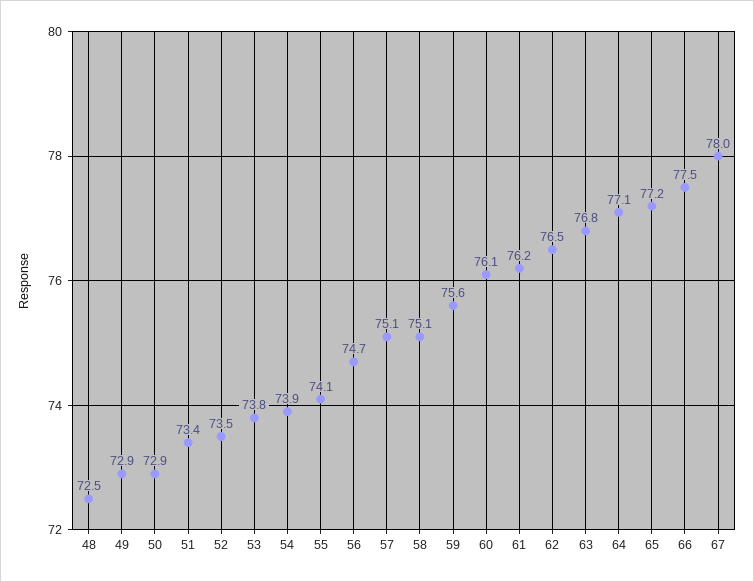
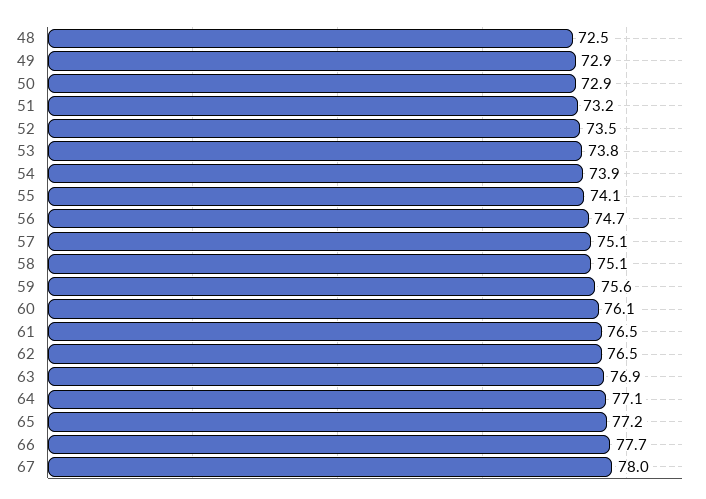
  {
    "48": 72.5,
    "49": 72.9,
    "50": 72.9,
-   "51": 73.4,
+   "51": 73.2,
    "52": 73.5,
    "53": 73.8,
    "54": 73.9,
    "55": 74.1,
    "56": 74.7,
    "57": 75.1,
    "58": 75.1,
    "59": 75.6,
    "60": 76.1,
-   "61": 76.2,
+   "61": 76.5,
    "62": 76.5,
-   "63": 76.8,
+   "63": 76.9,
    "64": 77.1,
    "65": 77.2,
-   "66": 77.5,
+   "66": 77.7,
    "67": 78
  }

